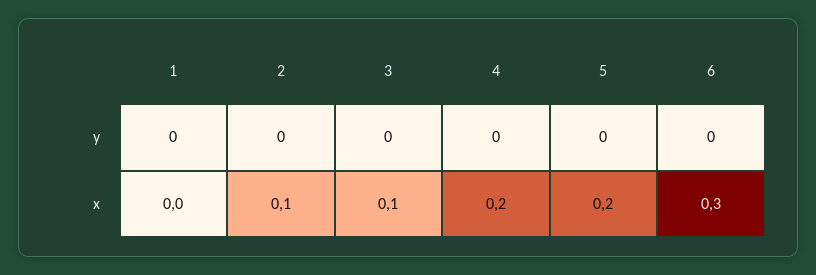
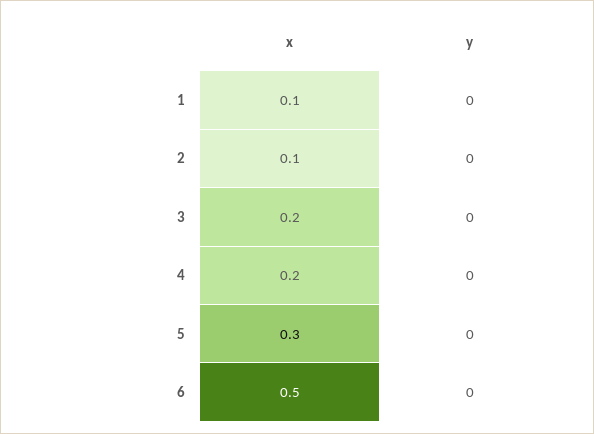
  {
    "1": {
      "y": 0,
-     "x": 0
+     "x": 0.1
    },
    "2": {
      "y": 0,
      "x": 0.1
    },
    "3": {
      "y": 0,
-     "x": 0.1
+     "x": 0.2
    },
    "4": {
      "y": 0,
      "x": 0.2
    },
    "5": {
      "y": 0,
-     "x": 0.2
+     "x": 0.3
    },
    "6": {
      "y": 0,
-     "x": 0.3
+     "x": 0.5
    }
  }

